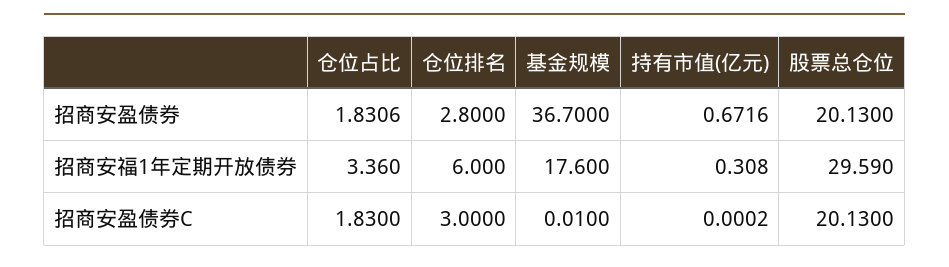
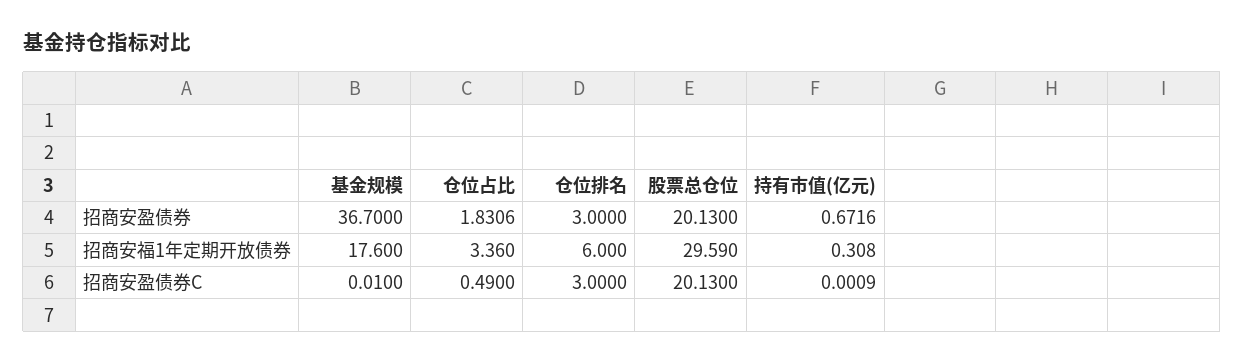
  {
    "仓位占比": {
      "招商安盈债券": 1.8306,
      "招商安福1年定期开放债券": 3.36,
-     "招商安盈债券C": 1.83
+     "招商安盈债券C": 0.49
    },
    "仓位排名": {
-     "招商安盈债券": 2.8,
+     "招商安盈债券": 3,
      "招商安福1年定期开放债券": 6,
      "招商安盈债券C": 3
    },
    "基金规模": {
      "招商安盈债券": 36.7,
      "招商安福1年定期开放债券": 17.6,
      "招商安盈债券C": 0.01
    },
    "持有市值(亿元)": {
      "招商安盈债券": 0.6716,
      "招商安福1年定期开放债券": 0.308,
-     "招商安盈债券C": 0.0002
+     "招商安盈债券C": 0.0009
    },
    "股票总仓位": {
      "招商安盈债券": 20.13,
      "招商安福1年定期开放债券": 29.59,
      "招商安盈债券C": 20.13
    }
  }

